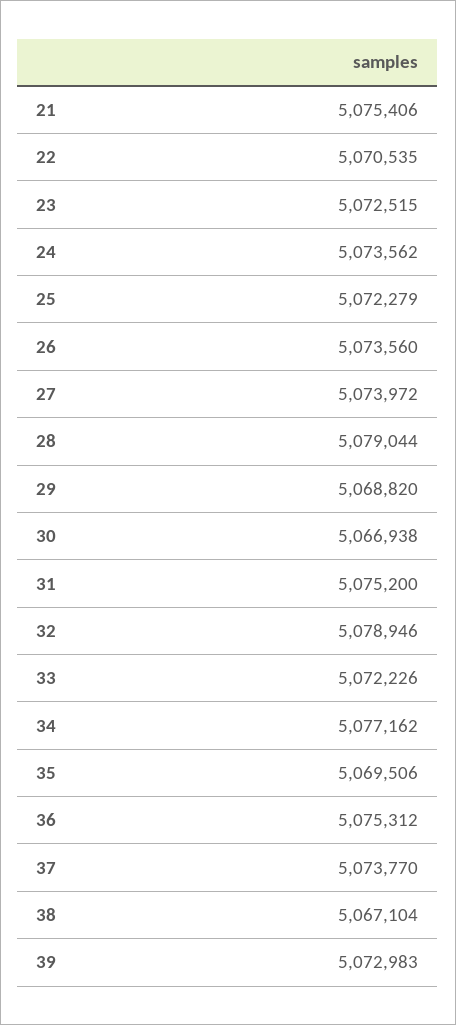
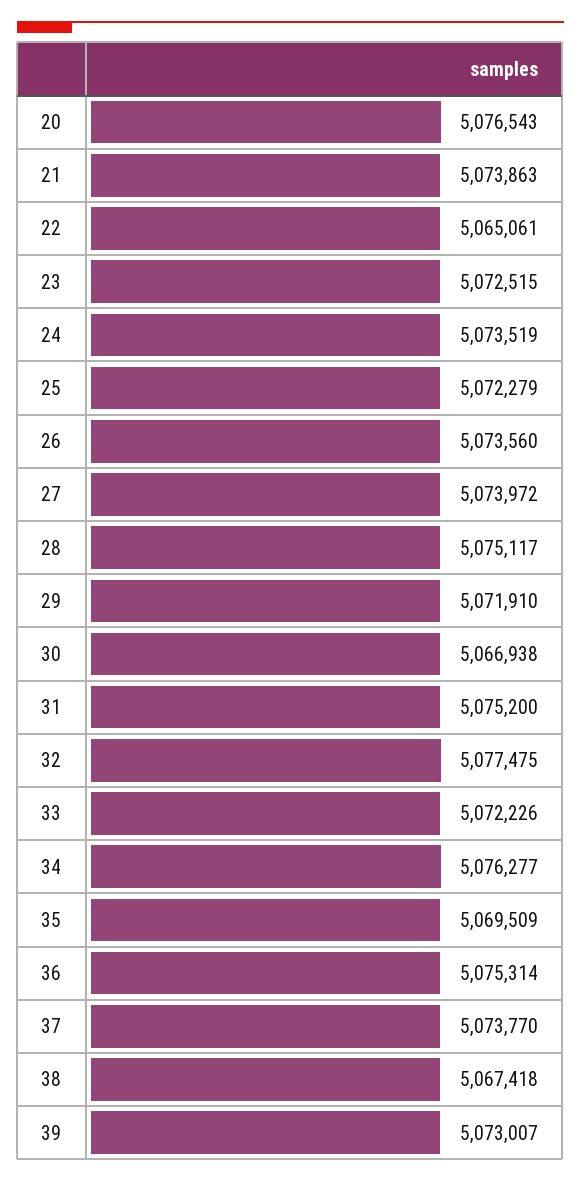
  {
-   "21": 5075406,
+   "21": 5073863,
-   "22": 5070535,
+   "22": 5065061,
    "23": 5072515,
-   "24": 5073562,
+   "24": 5073519,
    "25": 5072279,
    "26": 5073560,
    "27": 5073972,
-   "28": 5079044,
+   "28": 5075117,
-   "29": 5068820,
+   "29": 5071910,
    "30": 5066938,
    "31": 5075200,
-   "32": 5078946,
+   "32": 5077475,
    "33": 5072226,
-   "34": 5077162,
+   "34": 5076277,
-   "35": 5069506,
+   "35": 5069509,
-   "36": 5075312,
+   "36": 5075314,
    "37": 5073770,
-   "38": 5067104,
+   "38": 5067418,
-   "39": 5072983
+   "39": 5073007,
+   "20": 5076543
  }

